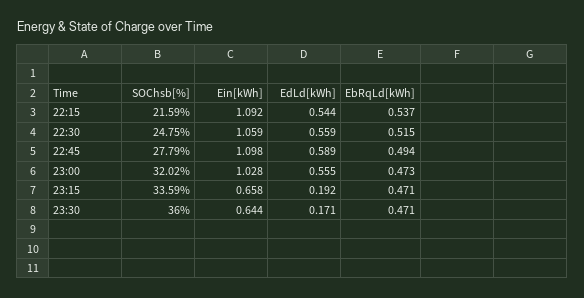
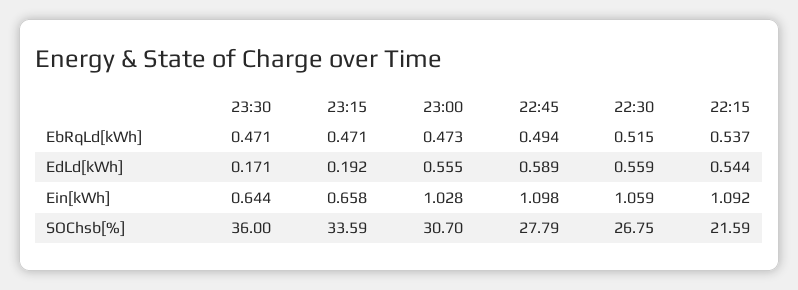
  {
    "SOChsb[%]": {
      "22:15": 21.59,
-     "22:30": 24.75,
+     "22:30": 26.75,
      "22:45": 27.79,
-     "23:00": 32.02,
+     "23:00": 30.7,
      "23:15": 33.59,
      "23:30": 36
    },
    "Ein[kWh]": {
      "22:15": 1.092,
      "22:30": 1.059,
      "22:45": 1.098,
      "23:00": 1.028,
      "23:15": 0.658,
      "23:30": 0.644
    },
    "EdLd[kWh]": {
      "22:15": 0.544,
      "22:30": 0.559,
      "22:45": 0.589,
      "23:00": 0.555,
      "23:15": 0.192,
      "23:30": 0.171
    },
    "EbRqLd[kWh]": {
      "22:15": 0.537,
      "22:30": 0.515,
      "22:45": 0.494,
      "23:00": 0.473,
      "23:15": 0.471,
      "23:30": 0.471
    }
  }

